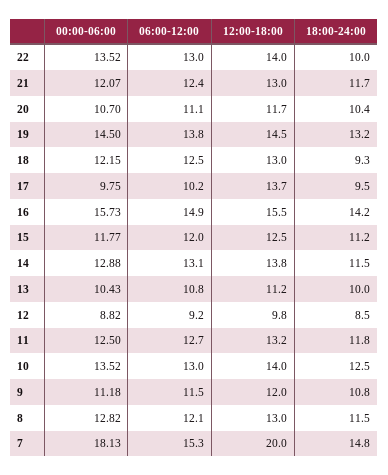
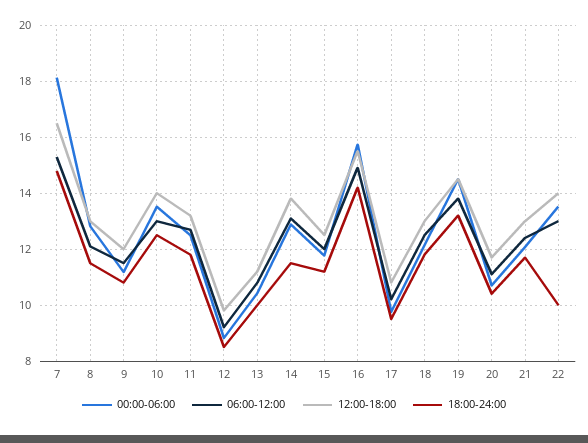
  {
    "00:00-06:00": {
      "22": 13.52,
      "21": 12.07,
      "20": 10.7,
      "19": 14.5,
      "18": 12.15,
      "17": 9.75,
      "16": 15.73,
      "15": 11.77,
      "14": 12.88,
      "13": 10.43,
      "12": 8.82,
      "11": 12.5,
      "10": 13.52,
      "9": 11.18,
      "8": 12.82,
      "7": 18.13
    },
    "06:00-12:00": {
      "22": 13,
      "21": 12.4,
      "20": 11.1,
      "19": 13.8,
      "18": 12.5,
      "17": 10.2,
      "16": 14.9,
      "15": 12,
      "14": 13.1,
      "13": 10.8,
      "12": 9.2,
      "11": 12.7,
      "10": 13,
      "9": 11.5,
      "8": 12.1,
      "7": 15.3
    },
    "12:00-18:00": {
      "22": 14,
      "21": 13,
      "20": 11.7,
      "19": 14.5,
      "18": 13,
-     "17": 13.7,
+     "17": 10.75,
      "16": 15.5,
      "15": 12.5,
      "14": 13.8,
      "13": 11.2,
      "12": 9.8,
      "11": 13.2,
      "10": 14,
      "9": 12,
      "8": 13,
-     "7": 20
+     "7": 16.5
    },
    "18:00-24:00": {
      "22": 10,
      "21": 11.7,
      "20": 10.4,
      "19": 13.2,
-     "18": 9.3,
+     "18": 11.75,
      "17": 9.5,
      "16": 14.2,
      "15": 11.2,
      "14": 11.5,
      "13": 10,
      "12": 8.5,
      "11": 11.8,
      "10": 12.5,
      "9": 10.8,
      "8": 11.5,
      "7": 14.8
    }
  }

